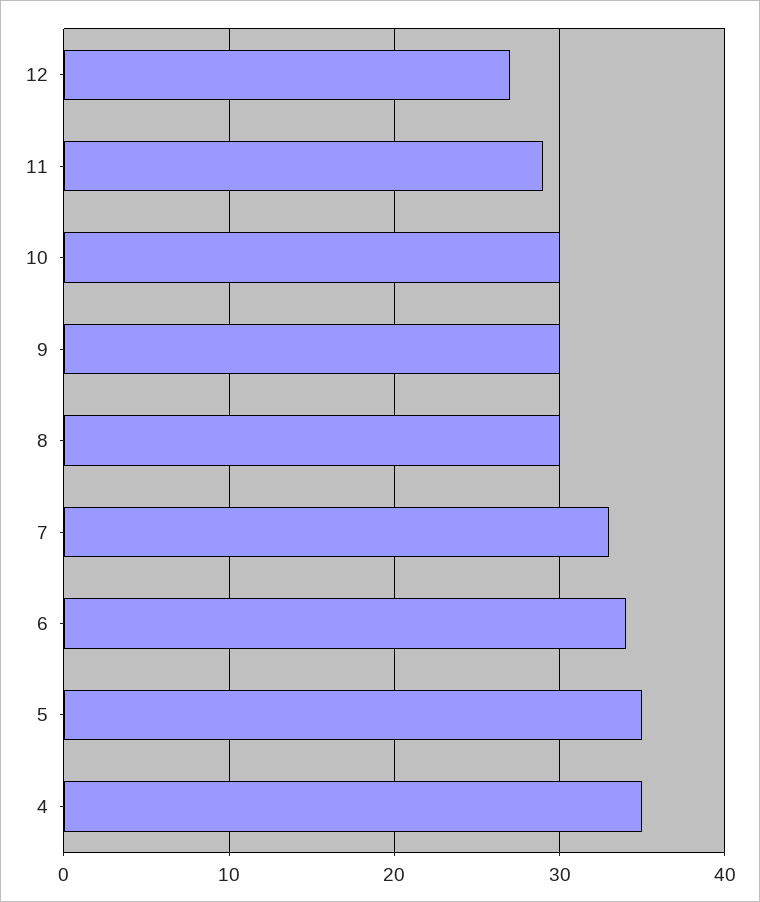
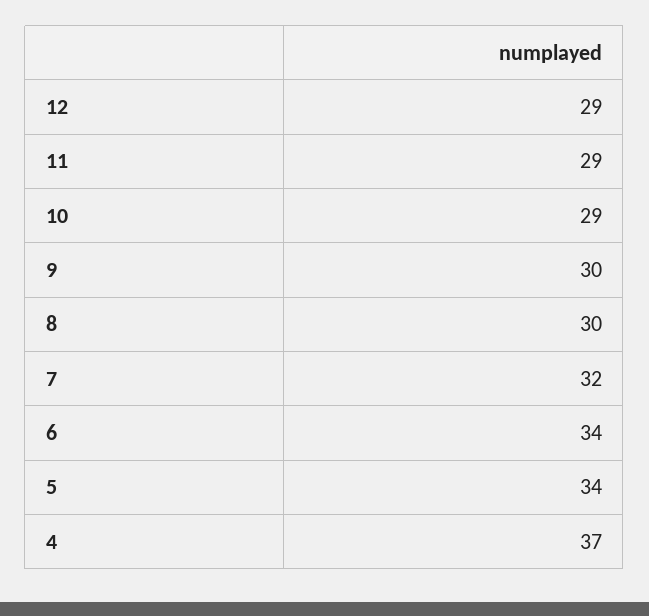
  {
-   "12": 27,
+   "12": 29,
    "11": 29,
-   "10": 30,
+   "10": 29,
    "9": 30,
    "8": 30,
-   "7": 33,
+   "7": 32,
    "6": 34,
-   "5": 35,
+   "5": 34,
-   "4": 35
+   "4": 37
  }

